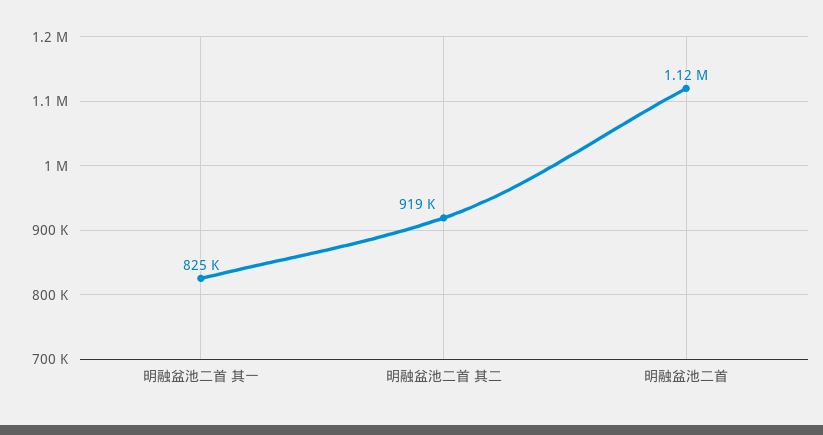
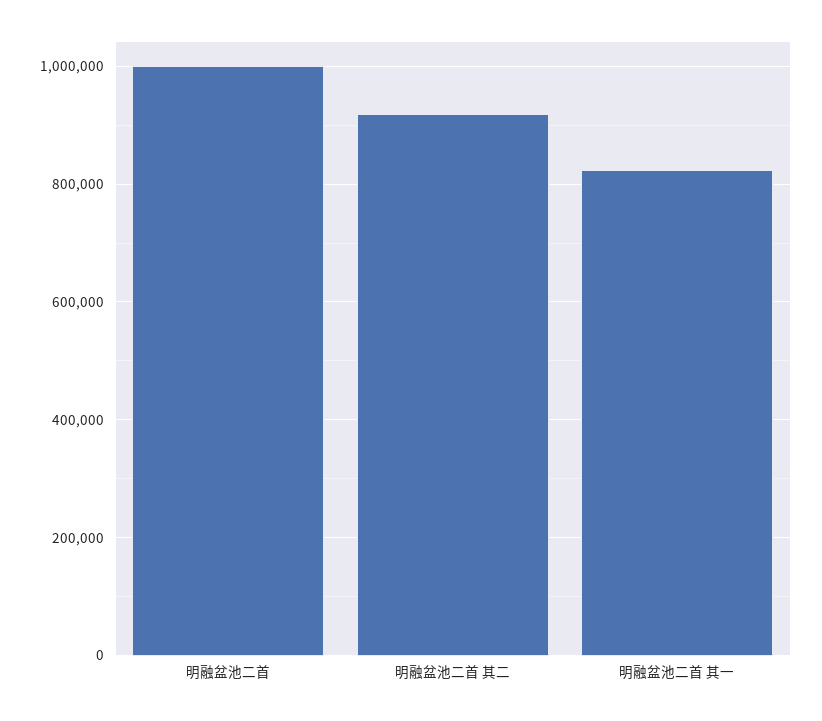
  {
    "明融盆池二首 其一": 825000,
    "明融盆池二首 其二": 919000,
-   "明融盆池二首": 1120000
+   "明融盆池二首": 1000000
  }

